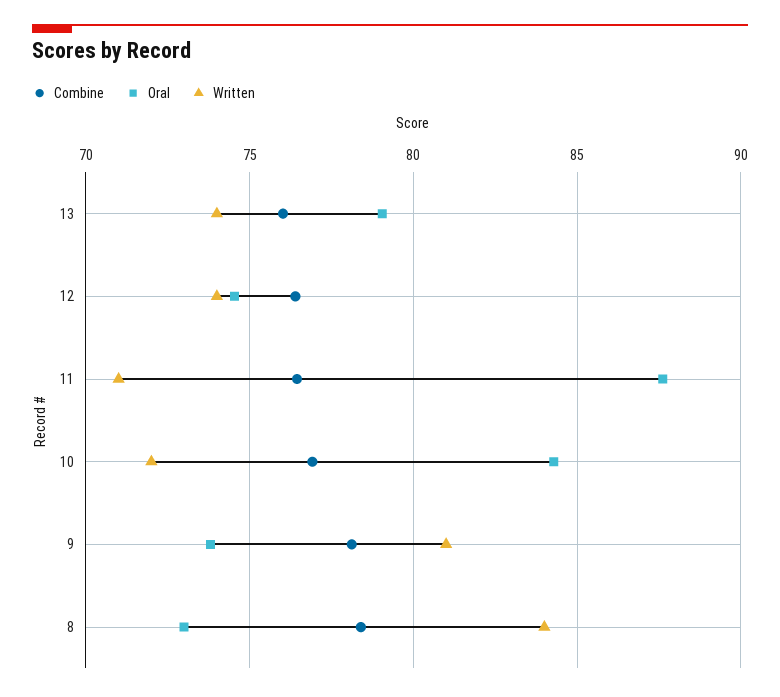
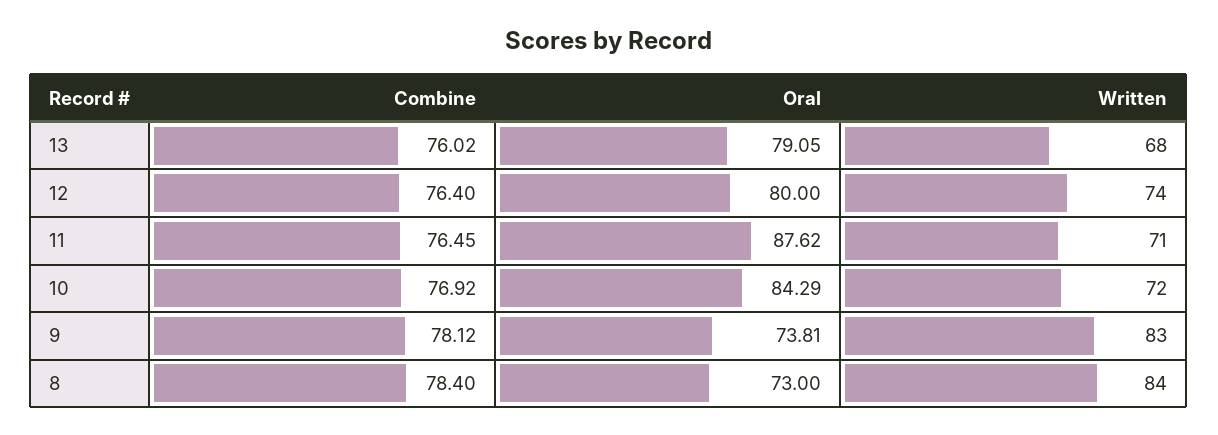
  {
    "Combine": {
      "13": 76.02,
      "12": 76.4,
      "11": 76.45,
      "10": 76.92,
      "9": 78.12,
      "8": 78.4
    },
    "Oral": {
      "13": 79.05,
-     "12": 74.5,
+     "12": 80,
      "11": 87.62,
      "10": 84.29,
      "9": 73.81,
      "8": 73
    },
    "Written": {
-     "13": 74,
+     "13": 68,
      "12": 74,
      "11": 71,
      "10": 72,
-     "9": 81,
+     "9": 83,
      "8": 84
    }
  }

